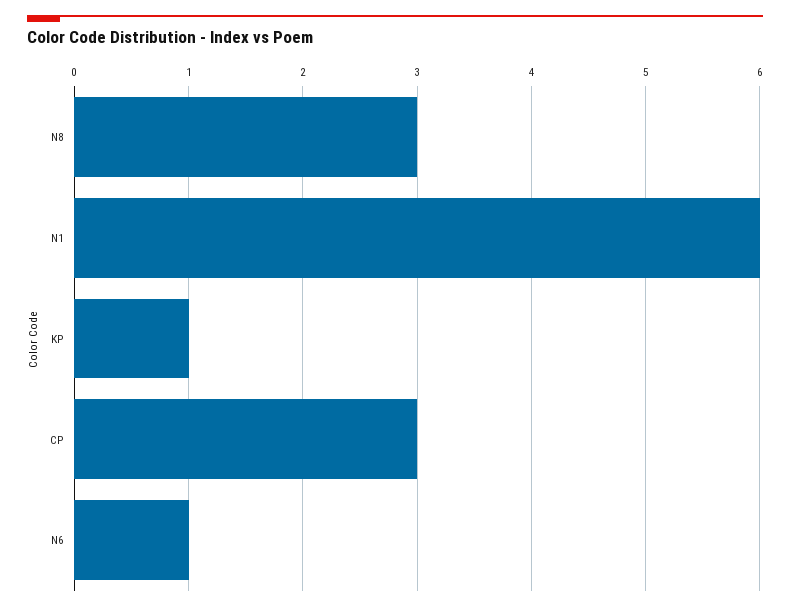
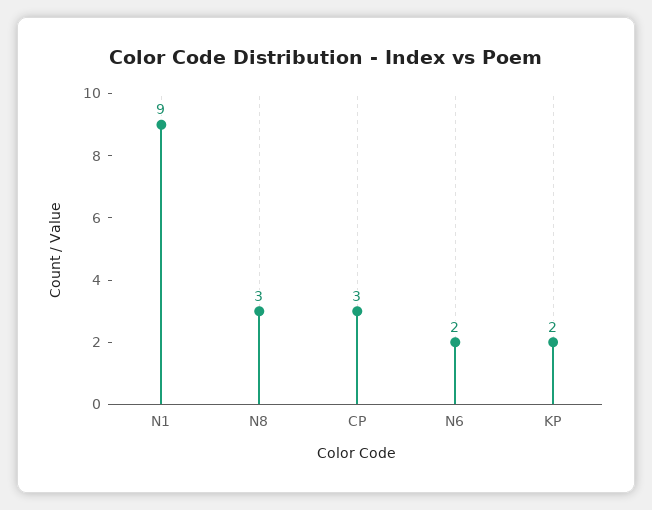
  {
    "N8": 3,
-   "N1": 6,
+   "N1": 9,
-   "KP": 1,
+   "KP": 2,
    "CP": 3,
-   "N6": 1
+   "N6": 2
  }

